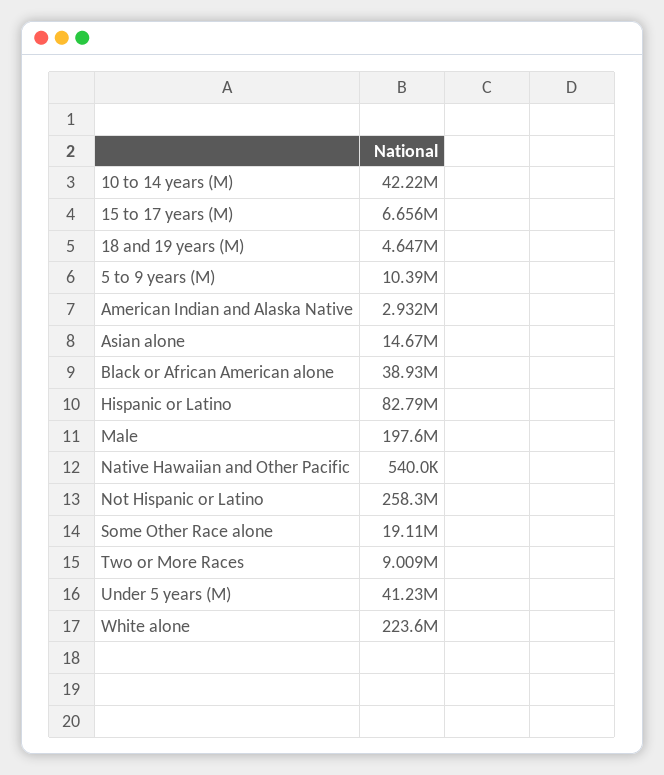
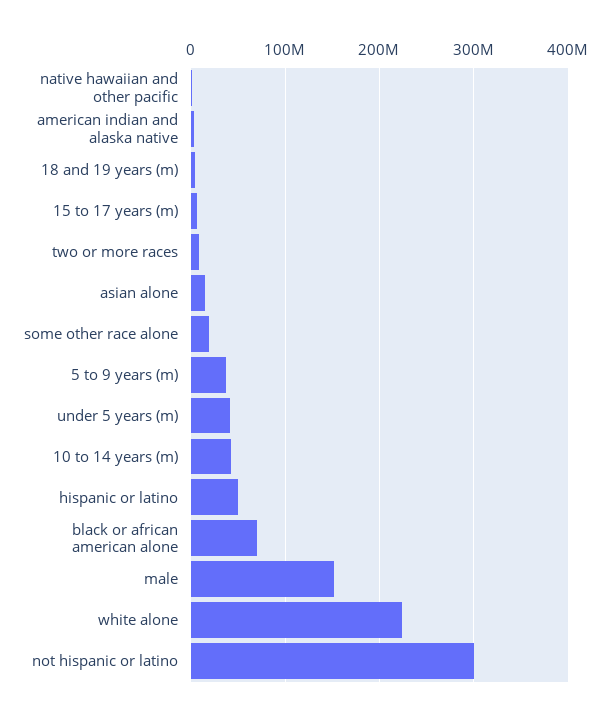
  {
    "10 to 14 years (M)": 42220000,
    "15 to 17 years (M)": 6656000,
    "18 and 19 years (M)": 4647000,
-   "5 to 9 years (M)": 10390000,
+   "5 to 9 years (M)": 40000000,
    "American Indian and Alaska Native": 2932000,
    "Asian alone": 14670000,
-   "Black or African American alone": 38930000,
+   "Black or African American alone": 70000000,
-   "Hispanic or Latino": 82790000,
+   "Hispanic or Latino": 50000000,
-   "Male": 197600000,
+   "Male": 150000000,
    "Native Hawaiian and Other Pacific": 540000,
-   "Not Hispanic or Latino": 258300000,
+   "Not Hispanic or Latino": 300000000,
    "Some Other Race alone": 19110000,
    "Two or More Races": 9009000,
    "Under 5 years (M)": 41230000,
    "White alone": 223600000
  }

